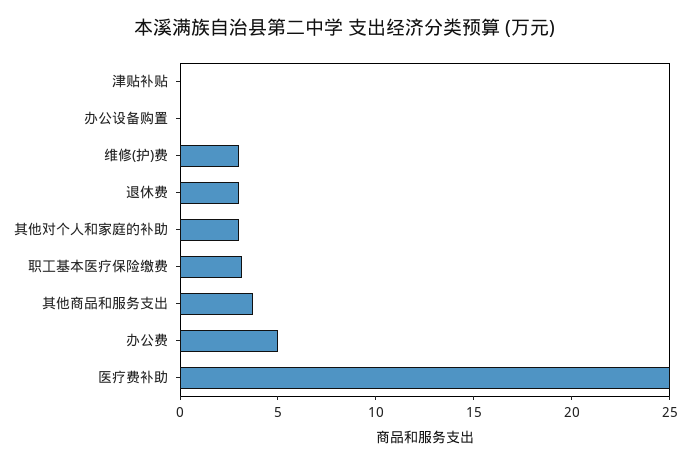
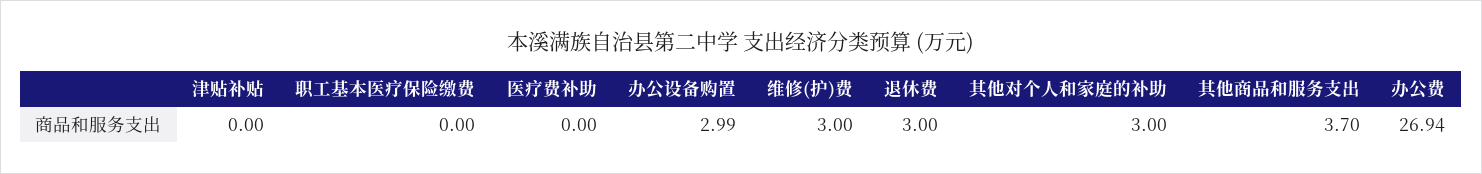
  {
    "津贴补贴": 0,
-   "办公设备购置": 0,
+   "办公设备购置": 2.99,
    "维修(护)费": 3,
    "退休费": 3,
    "其他对个人和家庭的补助": 3,
-   "职工基本医疗保险缴费": 3,
+   "职工基本医疗保险缴费": 0,
    "其他商品和服务支出": 3.7,
-   "办公费": 5,
+   "办公费": 26.94,
-   "医疗费补助": 25
+   "医疗费补助": 0
  }

